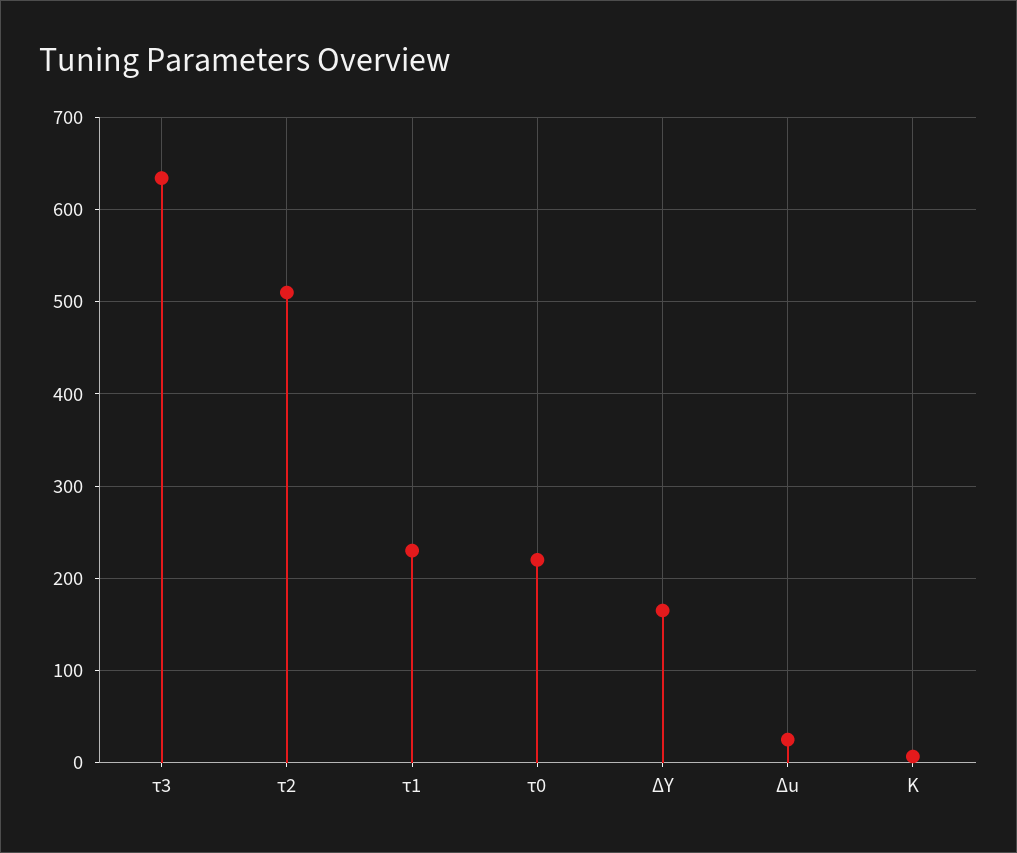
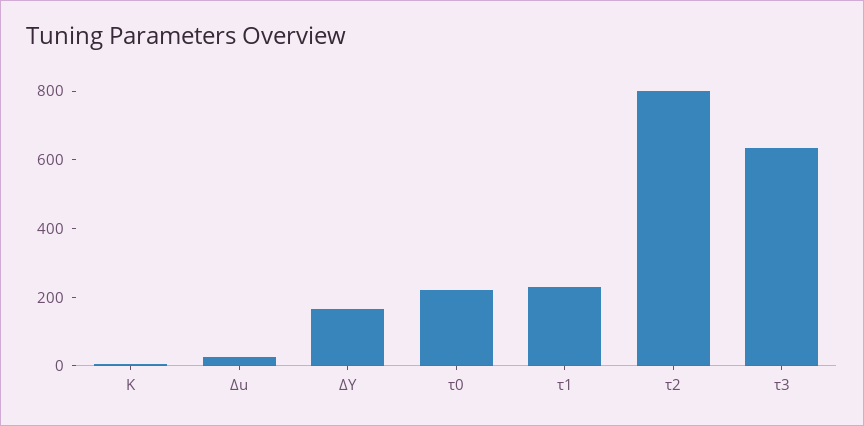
  {
    "τ3": 630,
-   "τ2": 510,
+   "τ2": 800,
    "τ1": 230,
    "τ0": 220,
    "ΔY": 170,
    "Δu": 30,
    "K": 10
  }

